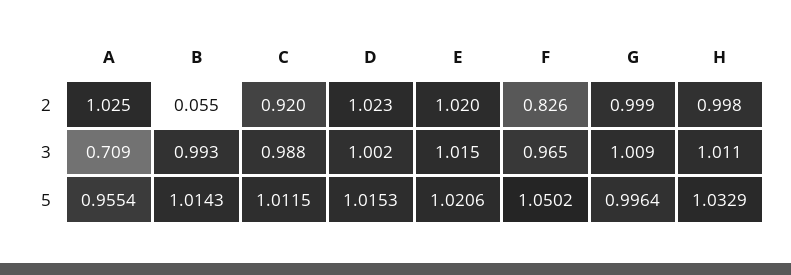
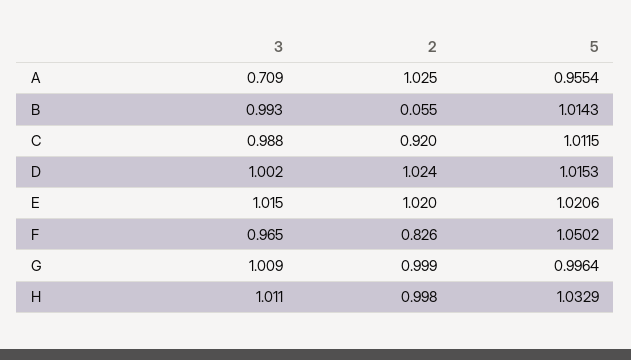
  {
    "A": {
      "2": 1.025,
      "3": 0.709,
      "5": 0.9554
    },
    "B": {
      "2": 0.055,
      "3": 0.993,
      "5": 1.0143
    },
    "C": {
      "2": 0.92,
      "3": 0.988,
      "5": 1.0115
    },
    "D": {
-     "2": 1.023,
+     "2": 1.024,
      "3": 1.002,
      "5": 1.0153
    },
    "E": {
      "2": 1.02,
      "3": 1.015,
      "5": 1.0206
    },
    "F": {
      "2": 0.826,
      "3": 0.965,
      "5": 1.0502
    },
    "G": {
      "2": 0.999,
      "3": 1.009,
      "5": 0.9964
    },
    "H": {
      "2": 0.998,
      "3": 1.011,
      "5": 1.0329
    }
  }

